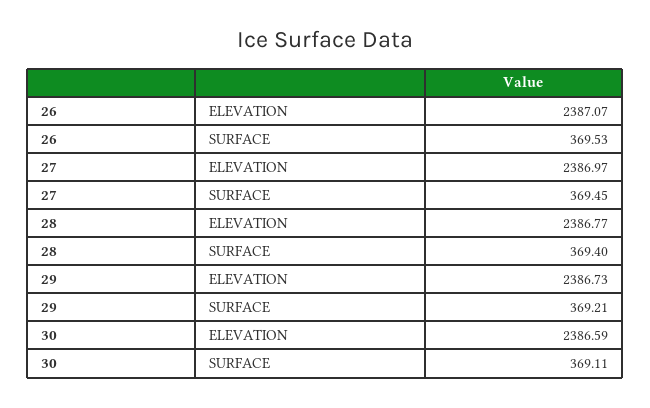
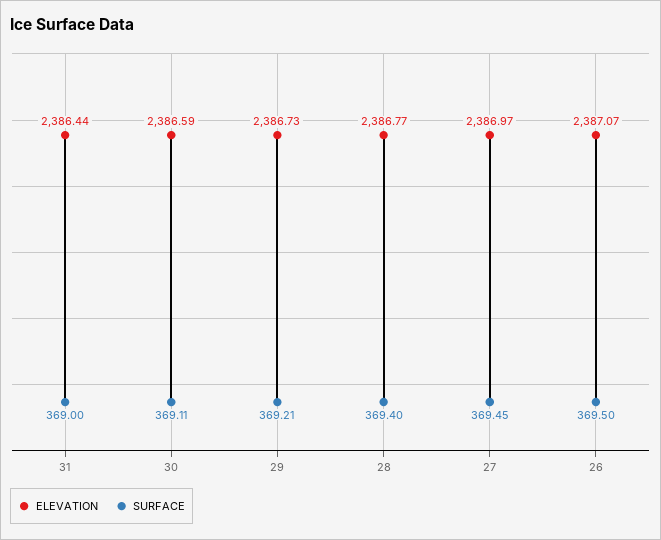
  {
    "ELEVATION": {
      "26": 2387.07,
      "27": 2386.97,
      "28": 2386.77,
      "29": 2386.73,
-     "30": 2386.59
+     "30": 2386.59,
+     "31": 2386.44
    },
    "SURFACE": {
-     "26": 369.53,
+     "26": 369.5,
      "27": 369.45,
      "28": 369.4,
      "29": 369.21,
-     "30": 369.11
+     "30": 369.11,
+     "31": 369
    }
  }

